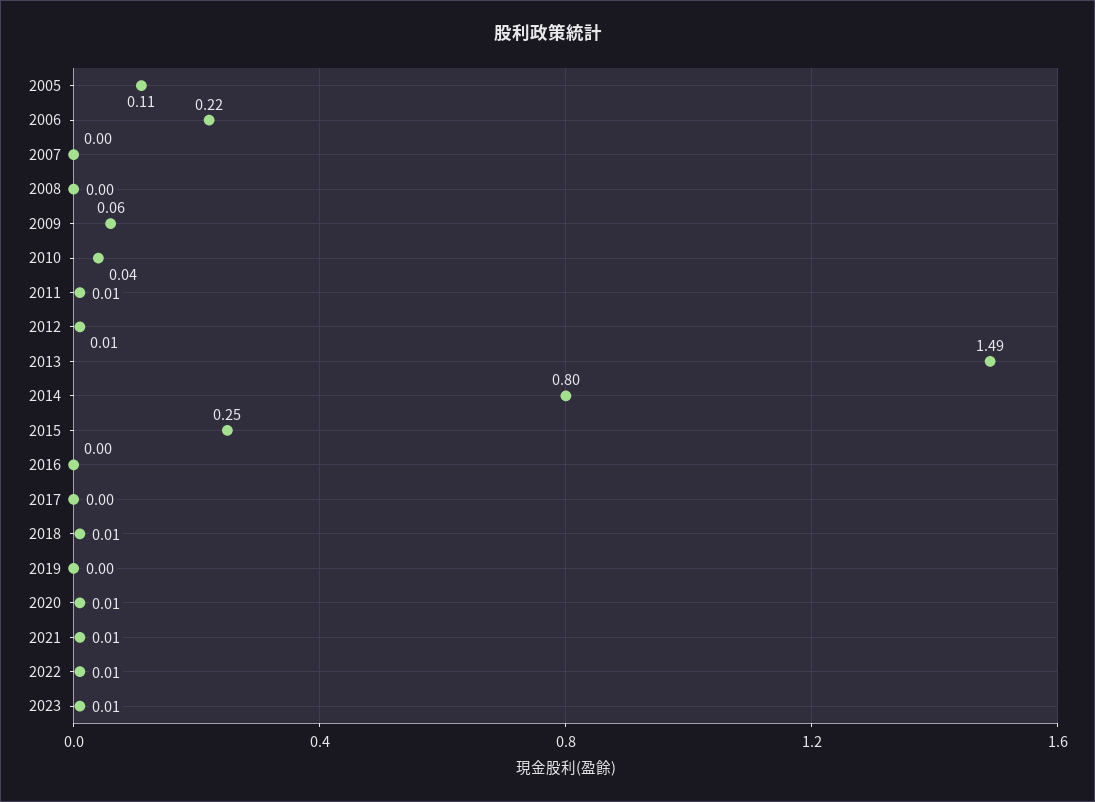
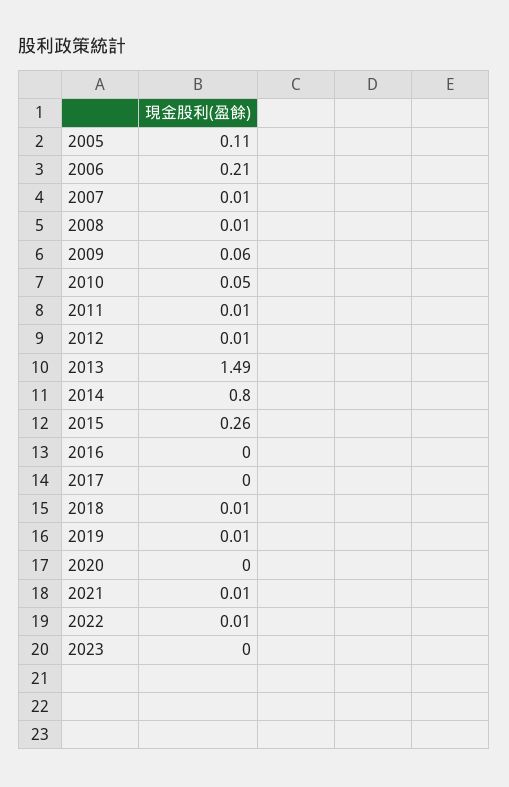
  {
    "2005": 0.11,
-   "2006": 0.22,
+   "2006": 0.21,
-   "2007": 0,
+   "2007": 0.01,
-   "2008": 0,
+   "2008": 0.01,
    "2009": 0.06,
-   "2010": 0.04,
+   "2010": 0.05,
    "2011": 0.01,
    "2012": 0.01,
    "2013": 1.49,
    "2014": 0.8,
-   "2015": 0.25,
+   "2015": 0.26,
    "2016": 0,
    "2017": 0,
    "2018": 0.01,
-   "2019": 0,
+   "2019": 0.01,
-   "2020": 0.01,
+   "2020": 0,
    "2021": 0.01,
    "2022": 0.01,
-   "2023": 0.01
+   "2023": 0
  }

